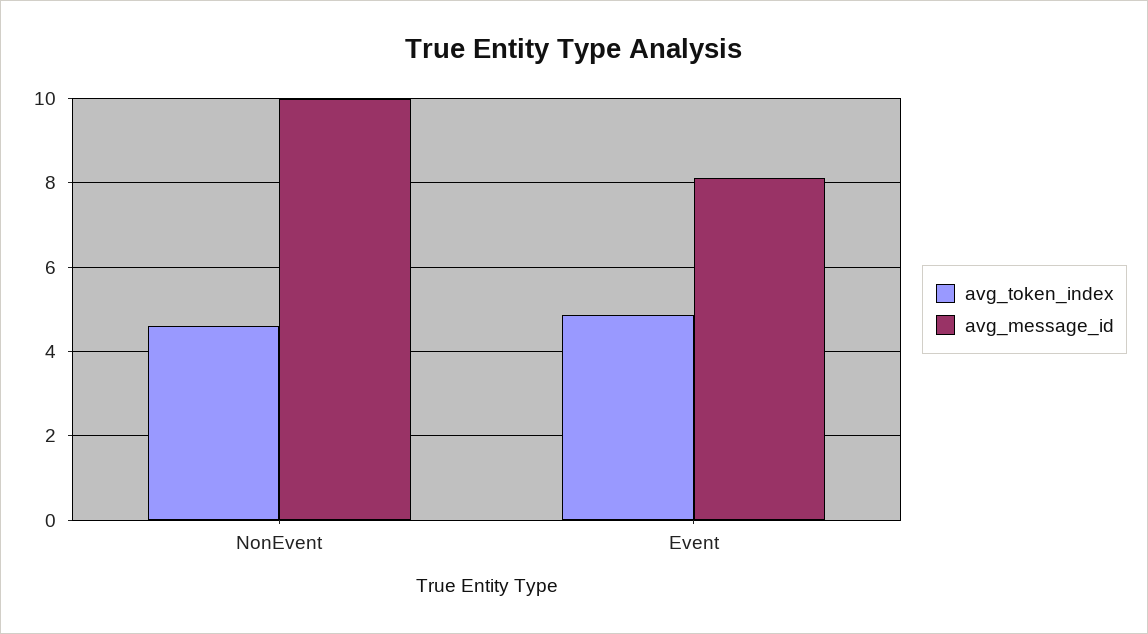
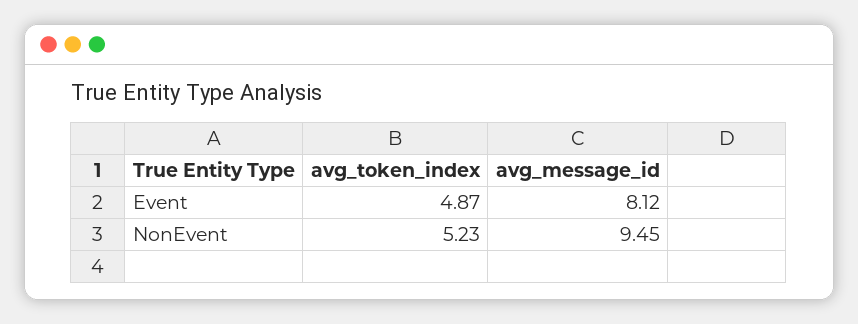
  {
    "avg_token_index": {
-     "NonEvent": 4.6,
+     "NonEvent": 5.23,
      "Event": 4.87
    },
    "avg_message_id": {
-     "NonEvent": 10,
+     "NonEvent": 9.45,
      "Event": 8.12
    }
  }

